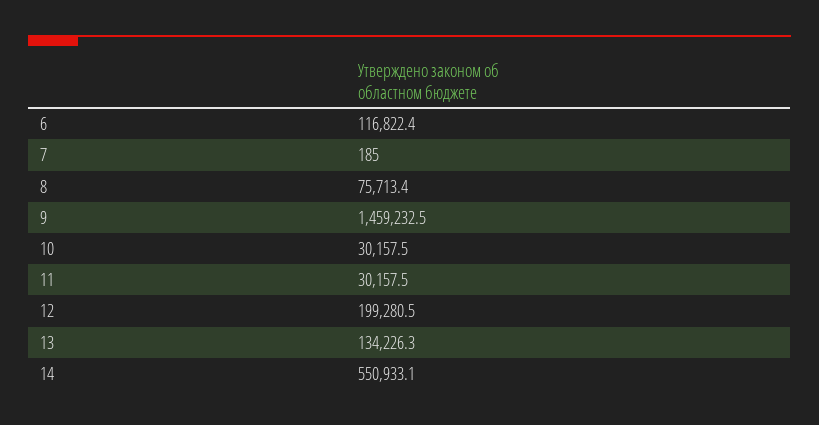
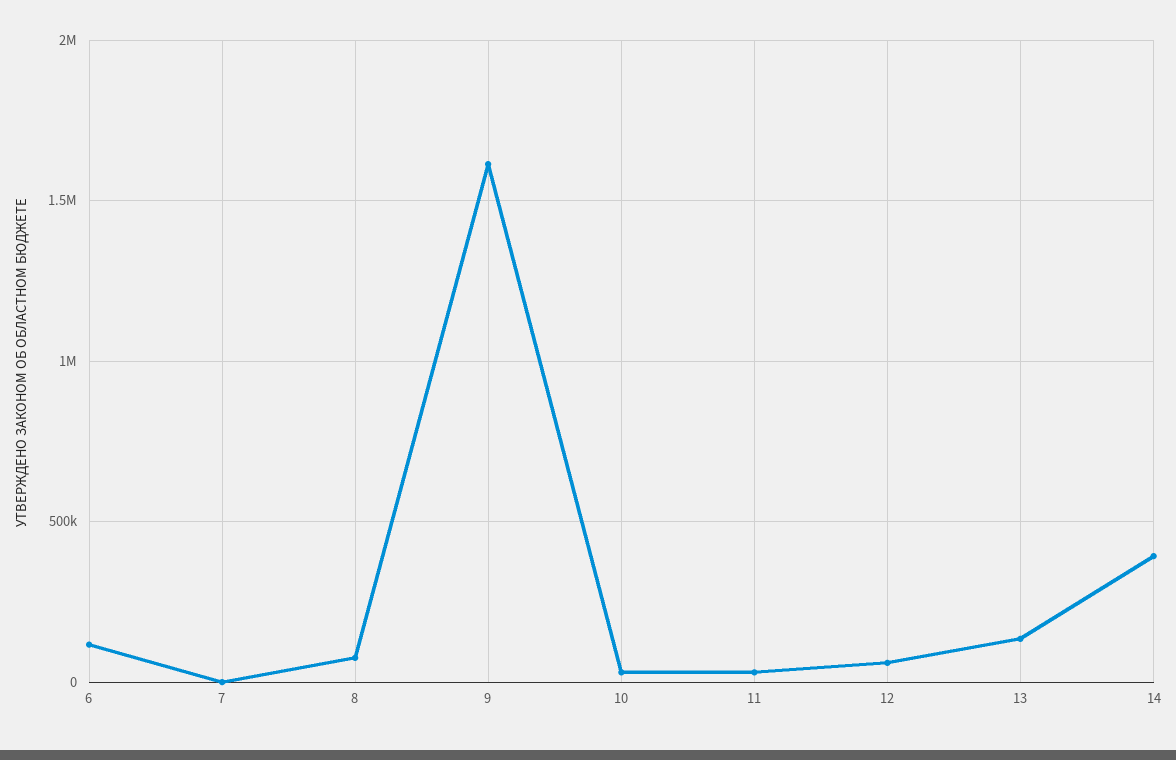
  {
    "6": 116822.4,
    "7": 185,
    "8": 75713.4,
-   "9": 1459232.5,
+   "9": 1600000,
    "10": 30157.5,
    "11": 30157.5,
-   "12": 199280.5,
+   "12": 50000,
    "13": 134226.3,
-   "14": 550933.1
+   "14": 400000
  }

